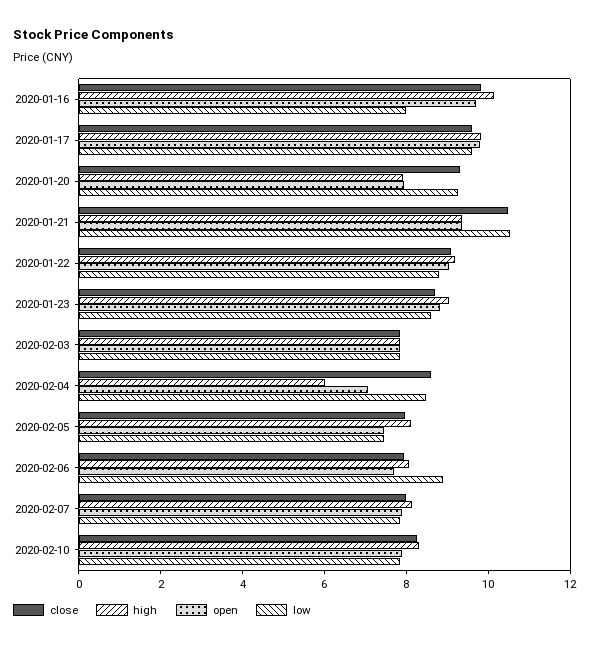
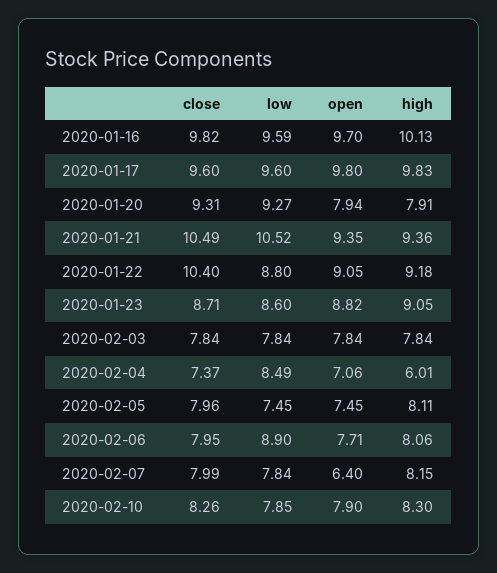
  {
    "close": {
      "2020-01-16": 9.82,
      "2020-01-17": 9.6,
      "2020-01-20": 9.31,
      "2020-01-21": 10.49,
-     "2020-01-22": 9,
+     "2020-01-22": 10.4,
      "2020-01-23": 8.71,
      "2020-02-03": 7.84,
-     "2020-02-04": 8.5,
+     "2020-02-04": 7.37,
      "2020-02-05": 7.96,
      "2020-02-06": 7.95,
      "2020-02-07": 7.99,
      "2020-02-10": 8.26
    },
    "high": {
      "2020-01-16": 10.13,
      "2020-01-17": 9.83,
      "2020-01-20": 7.91,
      "2020-01-21": 9.36,
      "2020-01-22": 9.18,
      "2020-01-23": 9.05,
      "2020-02-03": 7.84,
      "2020-02-04": 6.01,
      "2020-02-05": 8.11,
      "2020-02-06": 8.06,
      "2020-02-07": 8.15,
      "2020-02-10": 8.3
    },
    "open": {
      "2020-01-16": 9.7,
      "2020-01-17": 9.8,
      "2020-01-20": 7.94,
      "2020-01-21": 9.35,
      "2020-01-22": 9.05,
      "2020-01-23": 8.82,
      "2020-02-03": 7.84,
      "2020-02-04": 7.06,
      "2020-02-05": 7.45,
      "2020-02-06": 7.71,
-     "2020-02-07": 8,
+     "2020-02-07": 6.4,
      "2020-02-10": 7.9
    },
    "low": {
-     "2020-01-16": 8,
+     "2020-01-16": 9.59,
      "2020-01-17": 9.6,
      "2020-01-20": 9.27,
      "2020-01-21": 10.52,
      "2020-01-22": 8.8,
      "2020-01-23": 8.6,
      "2020-02-03": 7.84,
      "2020-02-04": 8.49,
      "2020-02-05": 7.45,
      "2020-02-06": 8.9,
      "2020-02-07": 7.84,
      "2020-02-10": 7.85
    }
  }

